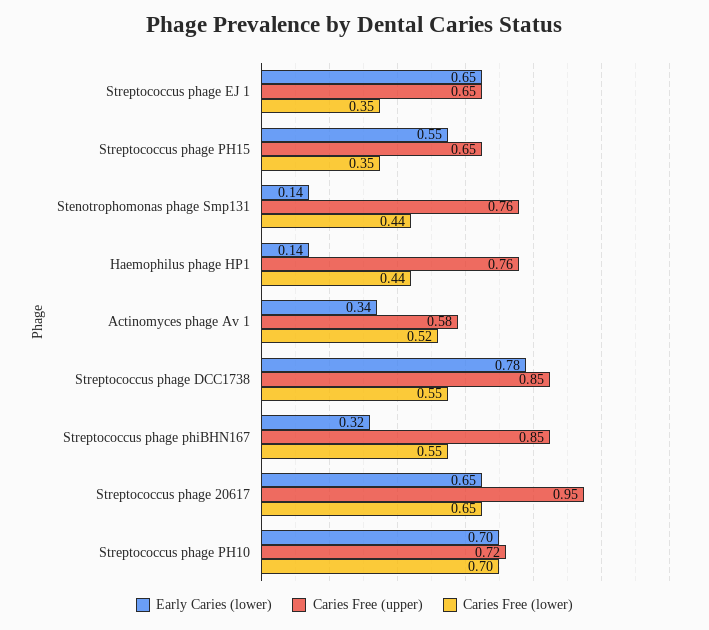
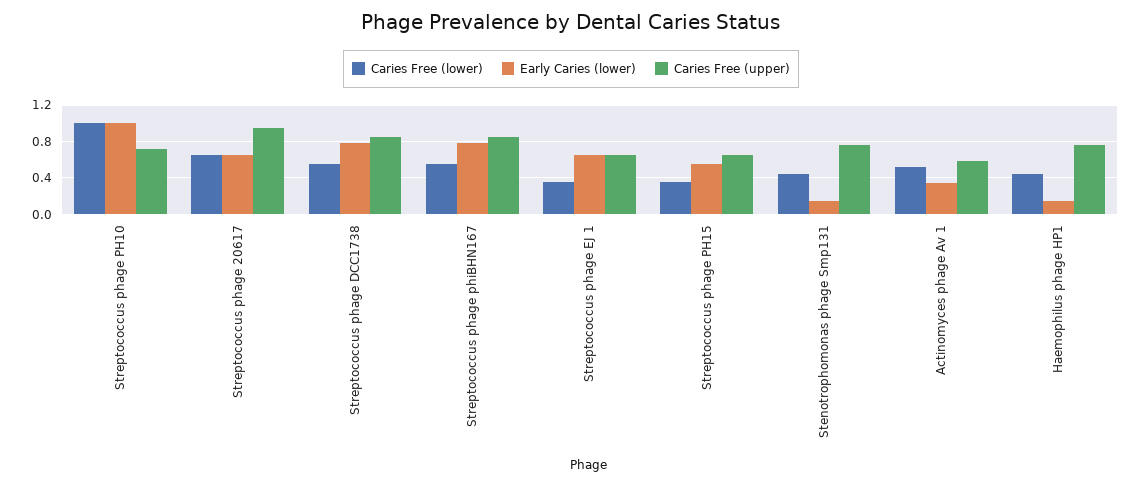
  {
    "Early Caries (lower)": {
      "Streptococcus phage EJ 1": 0.65,
      "Streptococcus phage PH15": 0.55,
      "Stenotrophomonas phage Smp131": 0.14,
      "Haemophilus phage HP1": 0.14,
      "Actinomyces phage Av 1": 0.34,
      "Streptococcus phage DCC1738": 0.78,
-     "Streptococcus phage phiBHN167": 0.32,
+     "Streptococcus phage phiBHN167": 0.8,
      "Streptococcus phage 20617": 0.65,
-     "Streptococcus phage PH10": 0.7
+     "Streptococcus phage PH10": 1
    },
    "Caries Free (upper)": {
      "Streptococcus phage EJ 1": 0.65,
      "Streptococcus phage PH15": 0.65,
      "Stenotrophomonas phage Smp131": 0.76,
      "Haemophilus phage HP1": 0.76,
      "Actinomyces phage Av 1": 0.58,
      "Streptococcus phage DCC1738": 0.85,
      "Streptococcus phage phiBHN167": 0.85,
      "Streptococcus phage 20617": 0.95,
      "Streptococcus phage PH10": 0.72
    },
    "Caries Free (lower)": {
      "Streptococcus phage EJ 1": 0.35,
      "Streptococcus phage PH15": 0.35,
      "Stenotrophomonas phage Smp131": 0.44,
      "Haemophilus phage HP1": 0.44,
      "Actinomyces phage Av 1": 0.52,
      "Streptococcus phage DCC1738": 0.55,
      "Streptococcus phage phiBHN167": 0.55,
      "Streptococcus phage 20617": 0.65,
-     "Streptococcus phage PH10": 0.7
+     "Streptococcus phage PH10": 1
    }
  }

